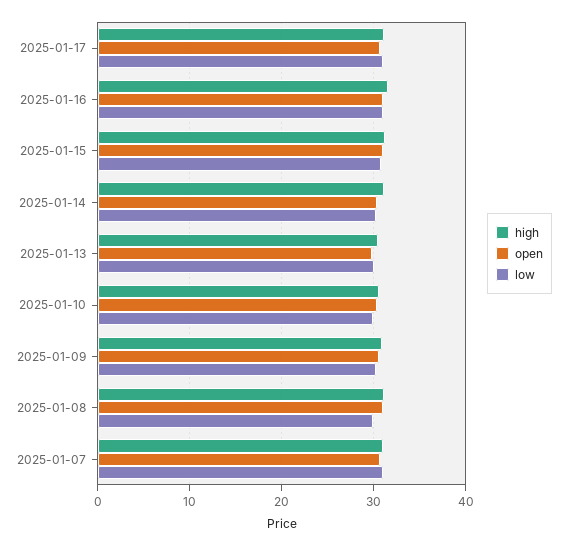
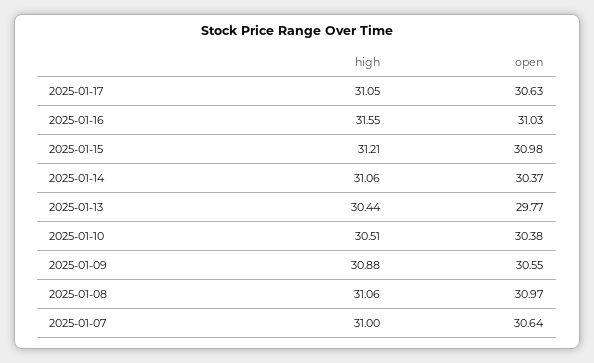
  {
    "high": {
      "2025-01-17": 31.05,
      "2025-01-16": 31.55,
      "2025-01-15": 31.21,
      "2025-01-14": 31.06,
      "2025-01-13": 30.44,
      "2025-01-10": 30.51,
      "2025-01-09": 30.88,
      "2025-01-08": 31.06,
      "2025-01-07": 31
    },
    "open": {
      "2025-01-17": 30.63,
      "2025-01-16": 31.03,
      "2025-01-15": 30.98,
      "2025-01-14": 30.37,
      "2025-01-13": 29.77,
      "2025-01-10": 30.38,
      "2025-01-09": 30.55,
      "2025-01-08": 30.97,
      "2025-01-07": 30.64
-   },
+   }
-   "low": {
-     "2025-01-17": 31,
-     "2025-01-16": 31,
-     "2025-01-15": 31,
-     "2025-01-14": 30,
-     "2025-01-13": 30,
-     "2025-01-10": 30,
-     "2025-01-09": 30,
-     "2025-01-08": 30,
-     "2025-01-07": 31
-   }
  }

